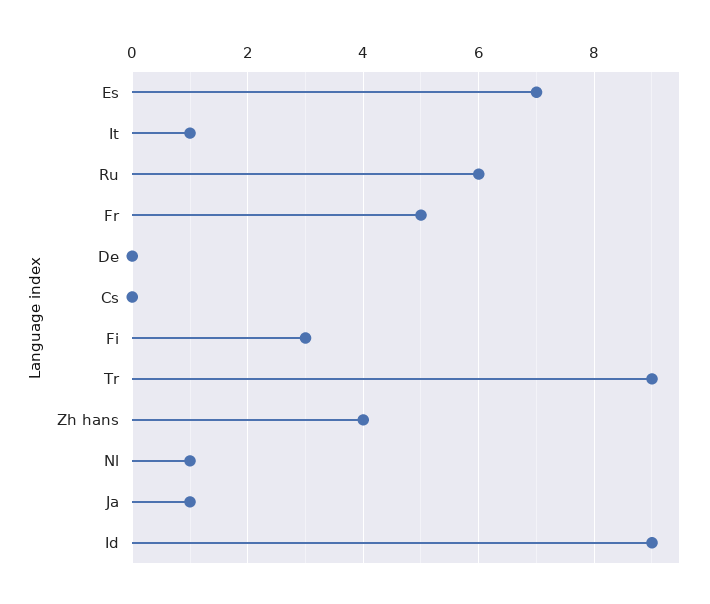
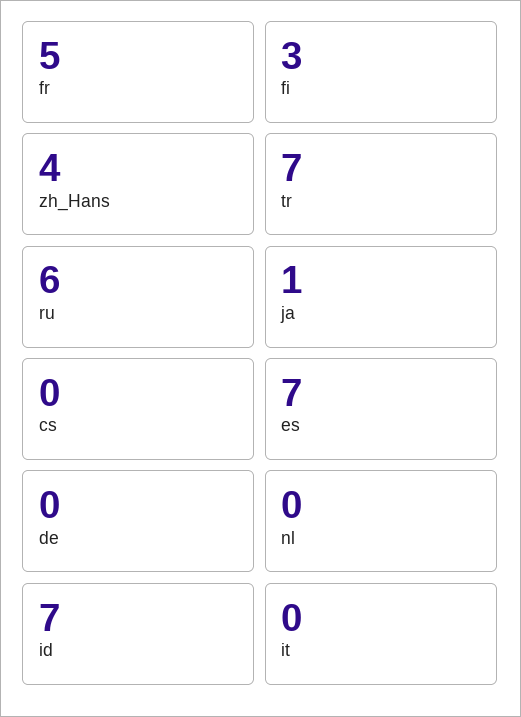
  {
    "Es": 7,
-   "It": 1,
+   "It": 0,
    "Ru": 6,
    "Fr": 5,
    "De": 0,
    "Cs": 0,
    "Fi": 3,
-   "Tr": 9,
+   "Tr": 7,
    "Zh hans": 4,
-   "Nl": 1,
+   "Nl": 0,
    "Ja": 1,
-   "Id": 9
+   "Id": 7
  }

